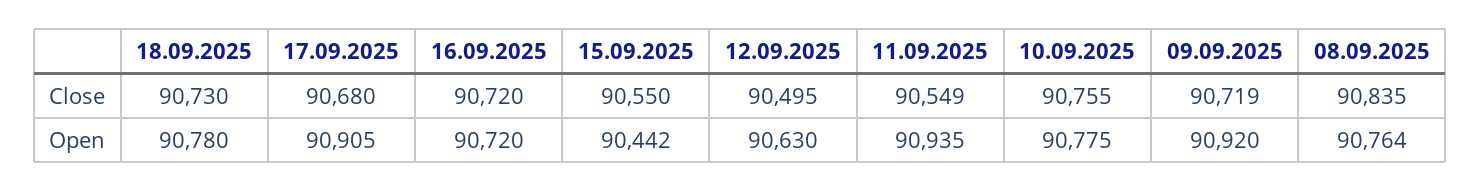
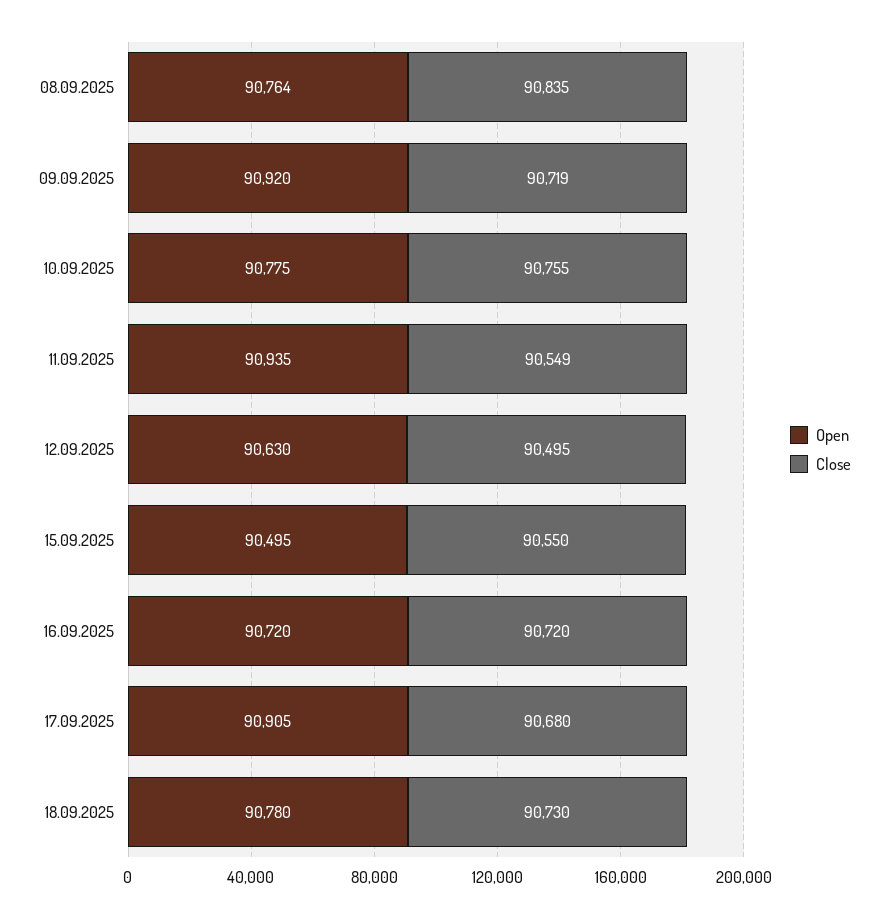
  {
    "Close": {
      "18.09.2025": 90730,
      "17.09.2025": 90680,
      "16.09.2025": 90720,
      "15.09.2025": 90550,
      "12.09.2025": 90495,
      "11.09.2025": 90549,
      "10.09.2025": 90755,
      "09.09.2025": 90719,
      "08.09.2025": 90835
    },
    "Open": {
      "18.09.2025": 90780,
      "17.09.2025": 90905,
      "16.09.2025": 90720,
-     "15.09.2025": 90442,
+     "15.09.2025": 90495,
      "12.09.2025": 90630,
      "11.09.2025": 90935,
      "10.09.2025": 90775,
      "09.09.2025": 90920,
      "08.09.2025": 90764
    }
  }

